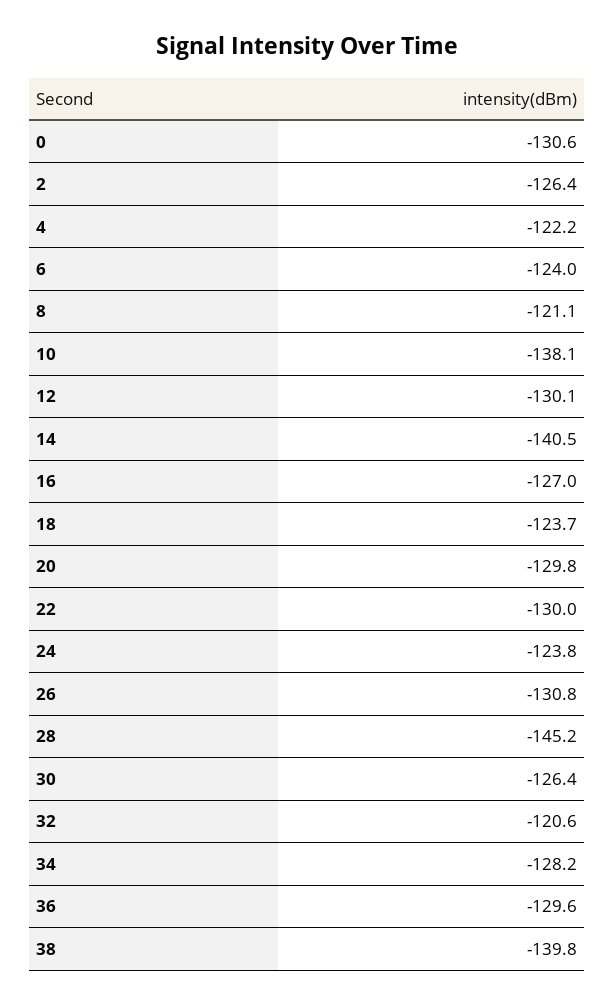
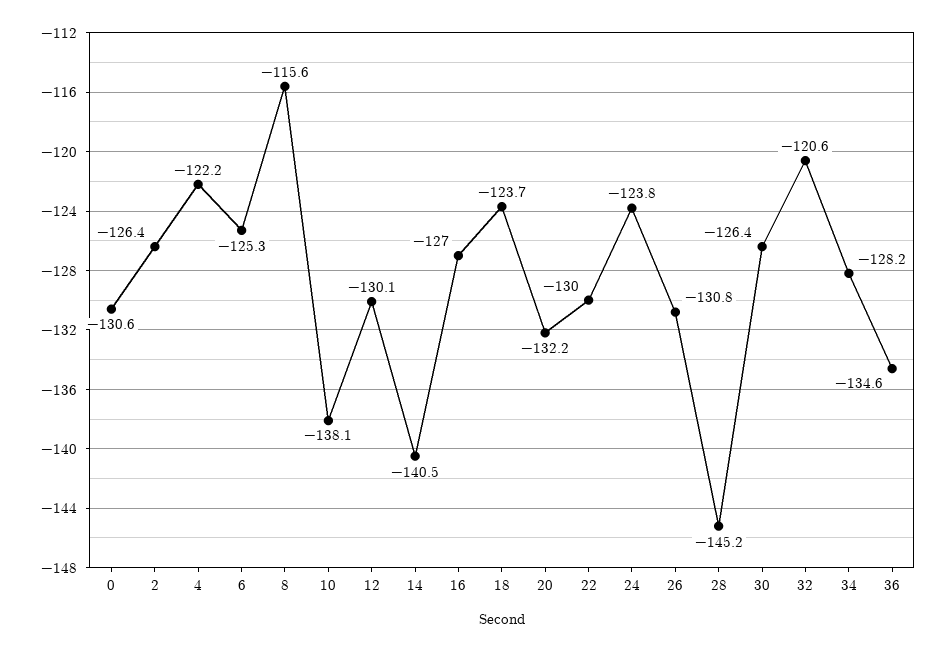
  {
    "0": -130.6,
    "2": -126.4,
    "4": -122.2,
-   "6": -124,
+   "6": -125.3,
-   "8": -121.1,
+   "8": -115.6,
    "10": -138.1,
    "12": -130.1,
    "14": -140.5,
    "16": -127,
    "18": -123.7,
-   "20": -129.8,
+   "20": -132.2,
    "22": -130,
    "24": -123.8,
    "26": -130.8,
    "28": -145.2,
    "30": -126.4,
    "32": -120.6,
    "34": -128.2,
-   "36": -129.6,
+   "36": -134.6
-   "38": -139.8
  }

